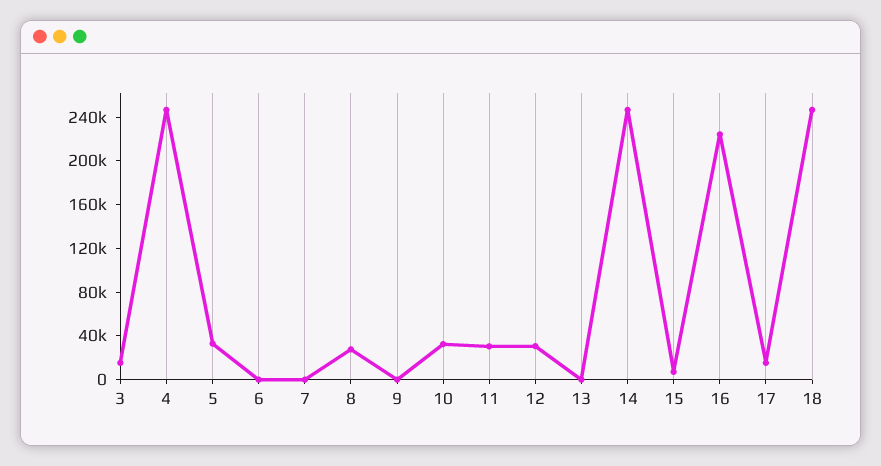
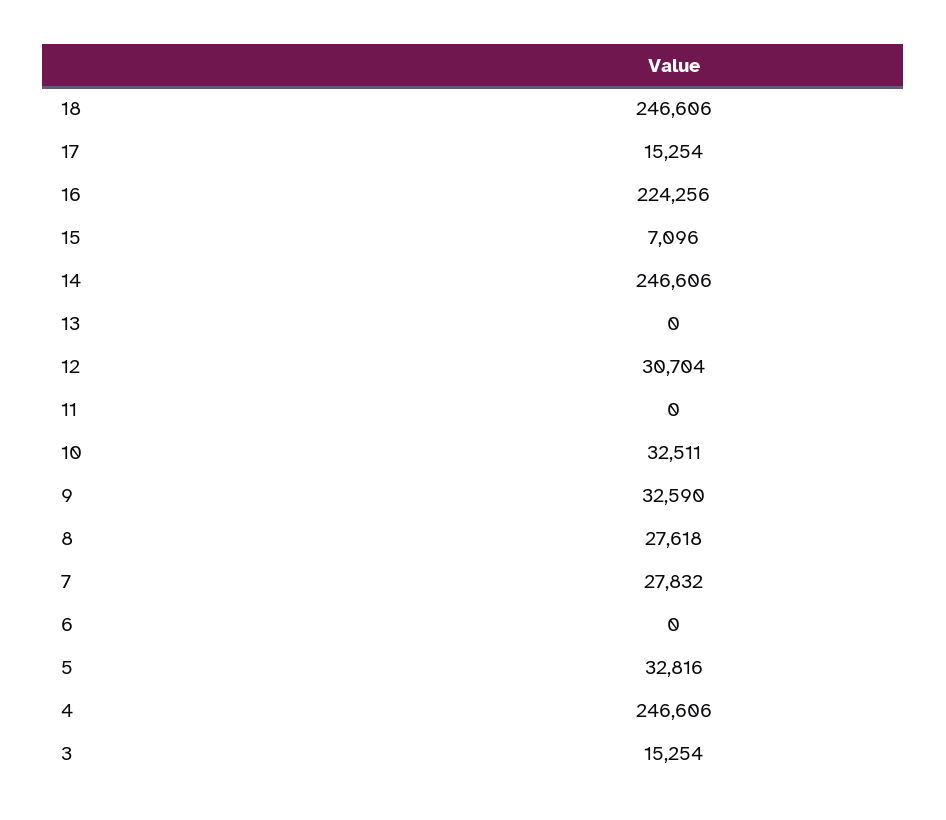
  {
    "3": 15254,
    "4": 246606,
    "5": 32816,
    "6": 0,
-   "7": 0,
+   "7": 27832,
    "8": 27618,
-   "9": 0,
+   "9": 32590,
    "10": 32511,
-   "11": 30000,
+   "11": 0,
    "12": 30704,
    "13": 0,
    "14": 246606,
    "15": 7096,
    "16": 224256,
    "17": 15254,
    "18": 246606
  }

